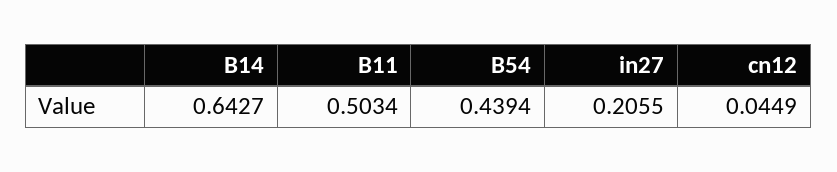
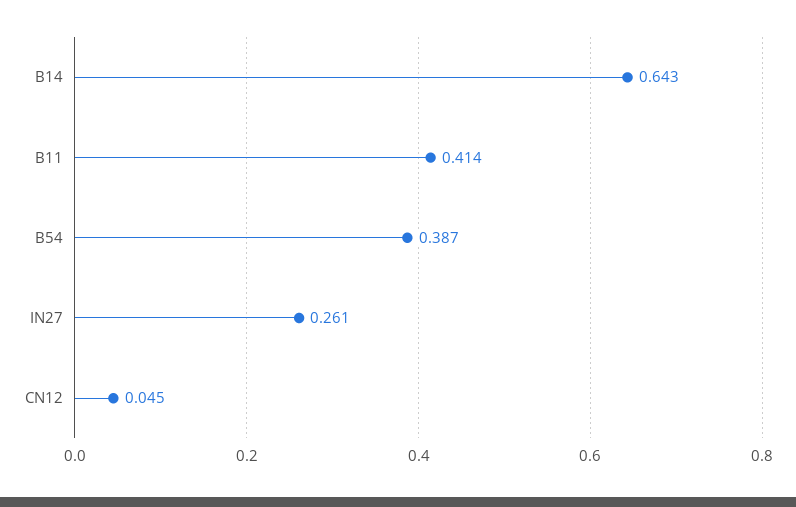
  {
    "B14": 0.6427,
-   "B11": 0.5034,
+   "B11": 0.414,
-   "B54": 0.4394,
+   "B54": 0.387,
-   "in27": 0.2055,
+   "in27": 0.261,
    "cn12": 0.0449
  }

